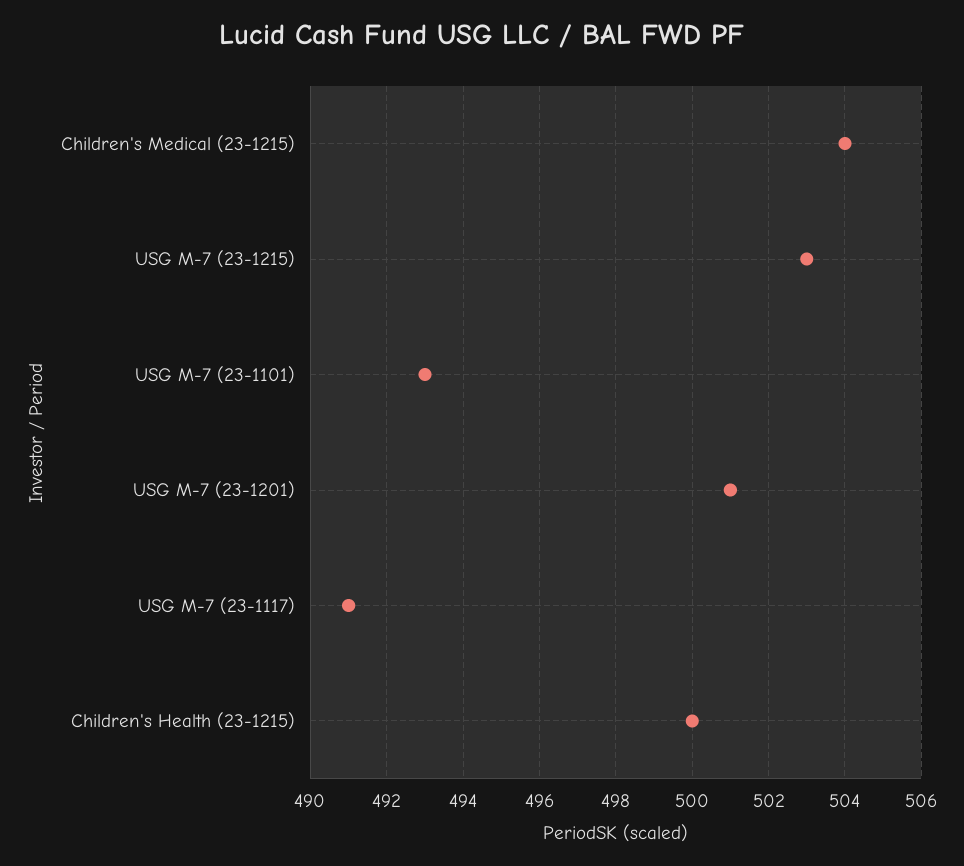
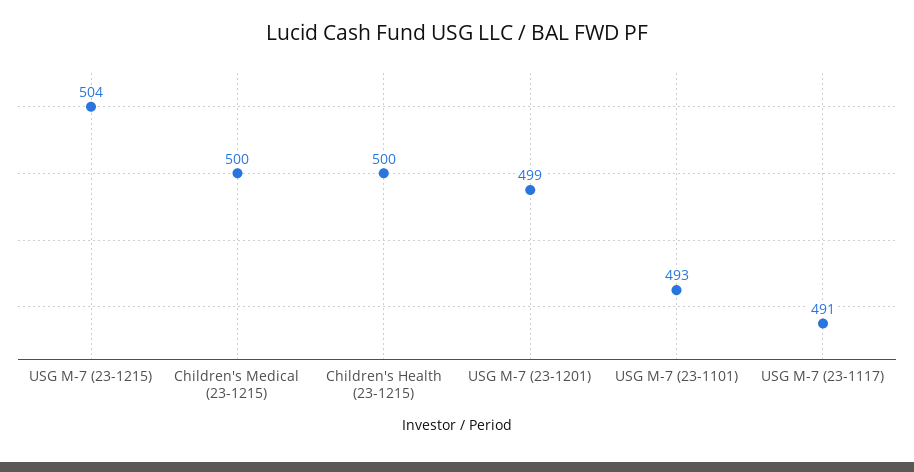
  {
-   "Children's Medical (23-1215)": 504,
+   "Children's Medical (23-1215)": 500,
-   "USG M-7 (23-1215)": 503,
+   "USG M-7 (23-1215)": 504,
    "USG M-7 (23-1101)": 493,
-   "USG M-7 (23-1201)": 501,
+   "USG M-7 (23-1201)": 499,
    "USG M-7 (23-1117)": 491,
    "Children's Health (23-1215)": 500
  }

